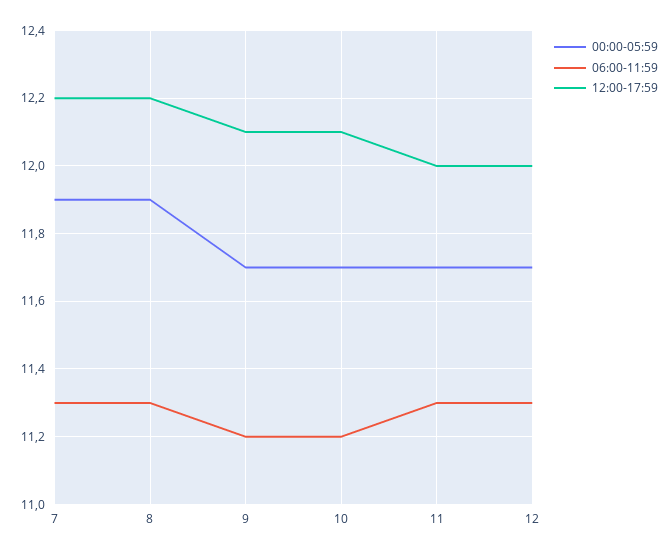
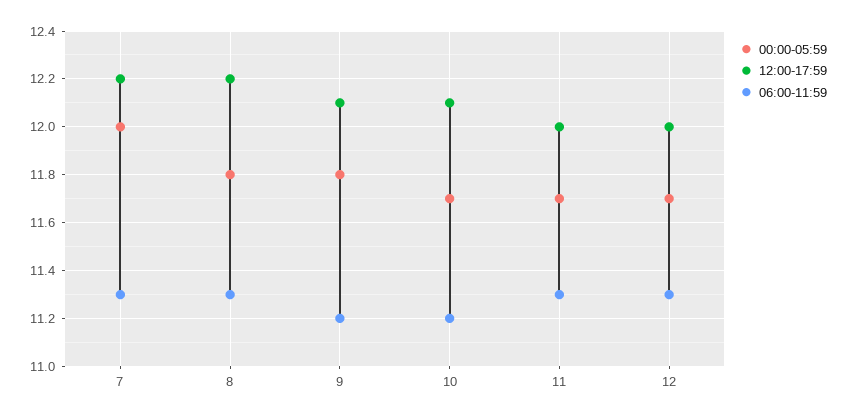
  {
    "00:00-05:59": {
-     "7": 11.9,
+     "7": 12,
-     "8": 11.9,
+     "8": 11.8,
-     "9": 11.7,
+     "9": 11.8,
      "10": 11.7,
      "11": 11.7,
      "12": 11.7
    },
    "06:00-11:59": {
      "7": 11.3,
      "8": 11.3,
      "9": 11.2,
      "10": 11.2,
      "11": 11.3,
      "12": 11.3
    },
    "12:00-17:59": {
      "7": 12.2,
      "8": 12.2,
      "9": 12.1,
      "10": 12.1,
      "11": 12,
      "12": 12
    }
  }

